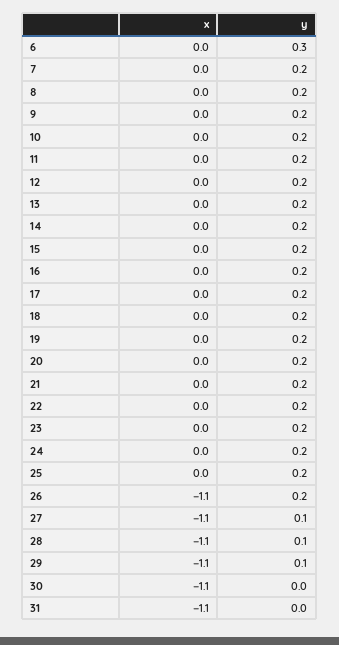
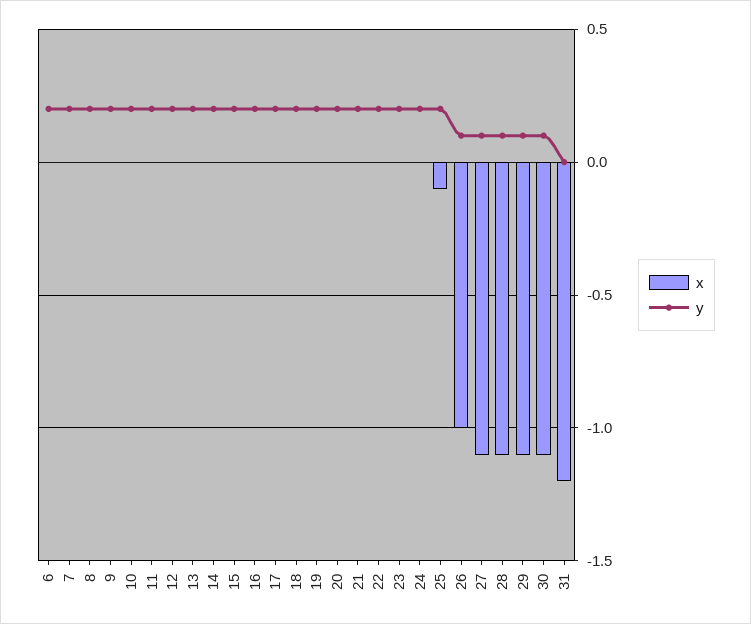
  {
    "x": {
      "6": 0,
      "7": 0,
      "8": 0,
      "9": 0,
      "10": 0,
      "11": 0,
      "12": 0,
      "13": 0,
      "14": 0,
      "15": 0,
      "16": 0,
      "17": 0,
      "18": 0,
      "19": 0,
      "20": 0,
      "21": 0,
      "22": 0,
      "23": 0,
      "24": 0,
-     "25": 0,
+     "25": -0.1,
-     "26": -1.1,
+     "26": -1,
      "27": -1.1,
      "28": -1.1,
      "29": -1.1,
      "30": -1.1,
-     "31": -1.1
+     "31": -1.2
    },
    "y": {
-     "6": 0.3,
+     "6": 0.2,
      "7": 0.2,
      "8": 0.2,
      "9": 0.2,
      "10": 0.2,
      "11": 0.2,
      "12": 0.2,
      "13": 0.2,
      "14": 0.2,
      "15": 0.2,
      "16": 0.2,
      "17": 0.2,
      "18": 0.2,
      "19": 0.2,
      "20": 0.2,
      "21": 0.2,
      "22": 0.2,
      "23": 0.2,
      "24": 0.2,
      "25": 0.2,
-     "26": 0.2,
+     "26": 0.1,
      "27": 0.1,
      "28": 0.1,
      "29": 0.1,
-     "30": 0,
+     "30": 0.1,
      "31": 0
    }
  }

